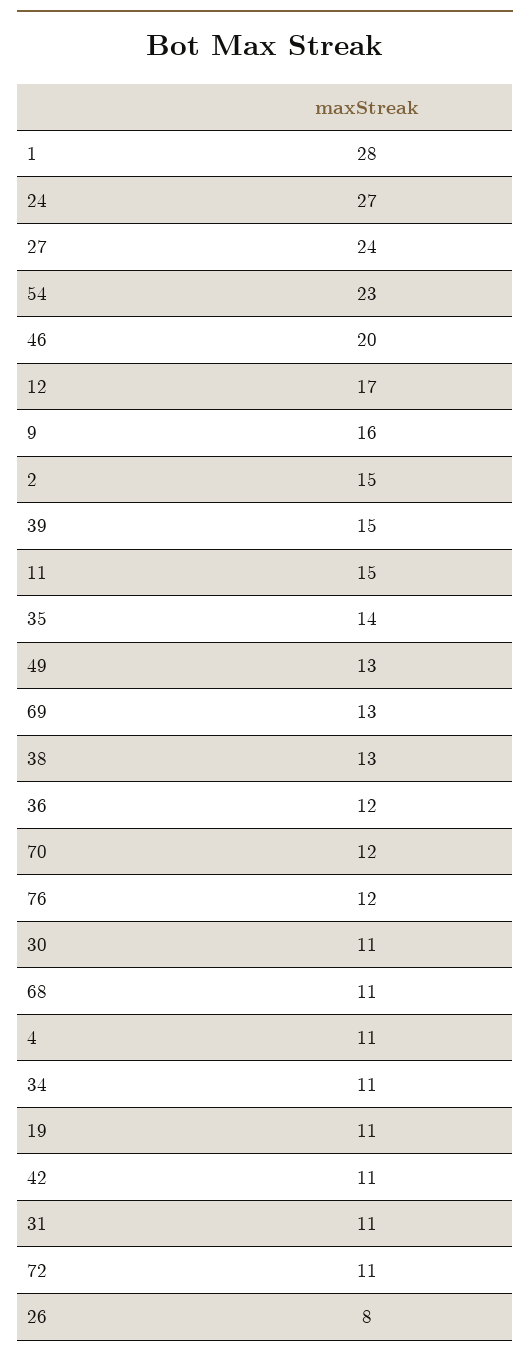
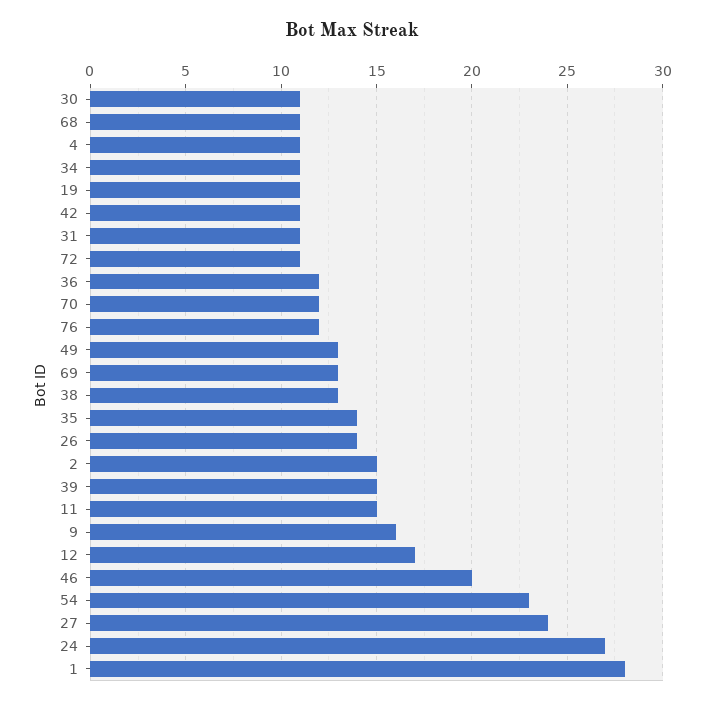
  {
    "1": 28,
    "24": 27,
    "27": 24,
    "54": 23,
    "46": 20,
    "12": 17,
    "9": 16,
    "2": 15,
    "39": 15,
    "11": 15,
    "35": 14,
    "49": 13,
    "69": 13,
    "38": 13,
    "36": 12,
    "70": 12,
    "76": 12,
    "30": 11,
    "68": 11,
    "4": 11,
    "34": 11,
    "19": 11,
    "42": 11,
    "31": 11,
    "72": 11,
-   "26": 8
+   "26": 14
  }

